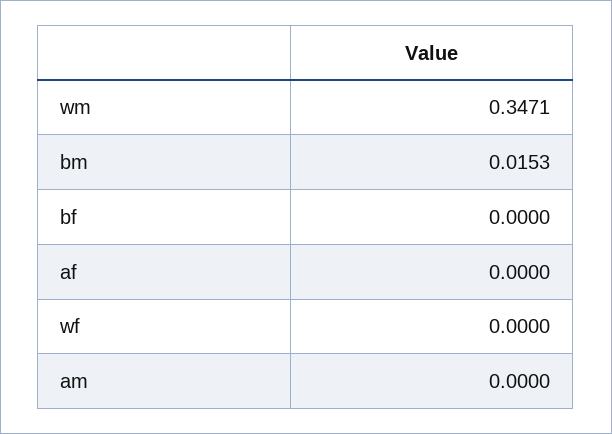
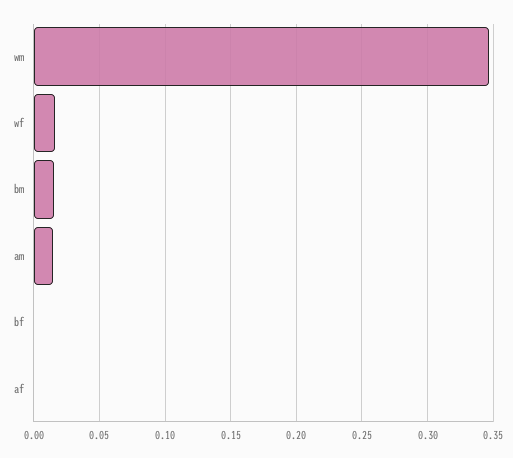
  {
    "wm": 0.3471,
    "bm": 0.0153,
    "bf": 0,
    "af": 0,
-   "wf": 0,
+   "wf": 0.015,
-   "am": 0
+   "am": 0.015
  }

